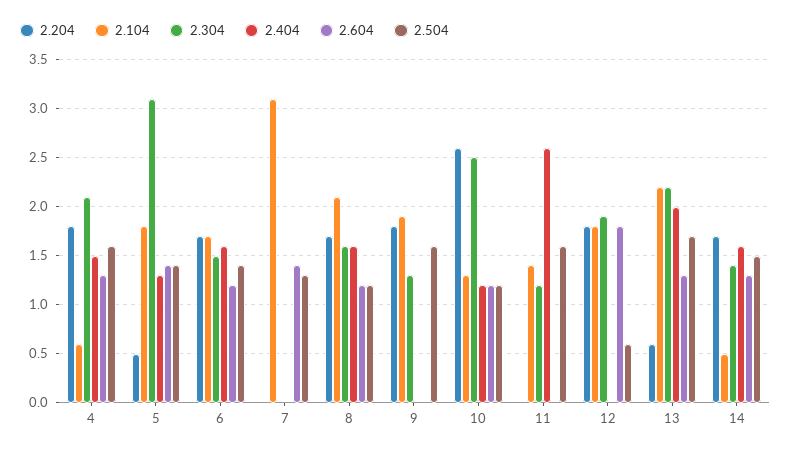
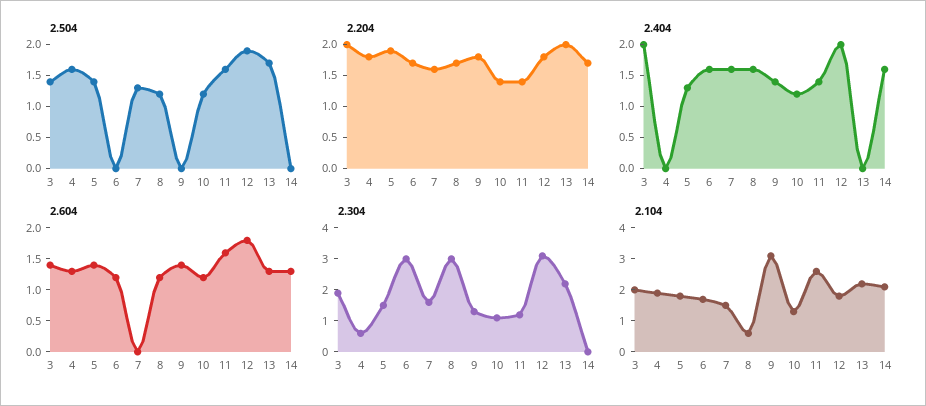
  {
    "2.204": {
      "4": 1.8,
-     "5": 0.5,
+     "5": 2,
      "6": 1.7,
-     "7": 0,
+     "7": 1.5,
      "8": 1.7,
      "9": 1.8,
-     "10": 2.6,
+     "10": 1.5,
-     "11": 0,
+     "11": 1.5,
      "12": 1.8,
-     "13": 0.6,
+     "13": 2,
-     "14": 1.7
+     "14": 1.7,
+     "3": 2
    },
    "2.104": {
-     "4": 0.6,
+     "4": 2,
      "5": 1.8,
      "6": 1.7,
-     "7": 3.1,
+     "7": 1.5,
-     "8": 2.1,
+     "8": 0.5,
-     "9": 1.9,
+     "9": 3,
      "10": 1.3,
-     "11": 1.4,
+     "11": 2.5,
      "12": 1.8,
      "13": 2.2,
-     "14": 0.5
+     "14": 2,
+     "3": 2
    },
    "2.304": {
-     "4": 2.1,
+     "4": 0.5,
-     "5": 3.1,
+     "5": 1.5,
-     "6": 1.5,
+     "6": 3,
-     "7": 0,
+     "7": 1.5,
-     "8": 1.6,
+     "8": 3,
      "9": 1.3,
-     "10": 2.5,
+     "10": 1,
      "11": 1.2,
-     "12": 1.9,
+     "12": 3,
      "13": 2.2,
-     "14": 1.4
+     "14": 0,
+     "3": 2
    },
    "2.404": {
-     "4": 1.5,
+     "4": 0,
      "5": 1.3,
      "6": 1.6,
-     "7": 0,
+     "7": 1.5,
      "8": 1.6,
-     "9": 0,
+     "9": 1.5,
      "10": 1.2,
-     "11": 2.6,
+     "11": 1.5,
-     "12": 0,
+     "12": 2,
-     "13": 2,
+     "13": 0,
-     "14": 1.6
+     "14": 1.6,
+     "3": 2
    },
    "2.604": {
      "4": 1.3,
      "5": 1.4,
      "6": 1.2,
-     "7": 1.4,
+     "7": 0,
      "8": 1.2,
-     "9": 0,
+     "9": 1.5,
      "10": 1.2,
-     "11": 0,
+     "11": 1.5,
      "12": 1.8,
      "13": 1.3,
-     "14": 1.3
+     "14": 1.3,
+     "3": 1.5
    },
    "2.504": {
      "4": 1.6,
      "5": 1.4,
-     "6": 1.4,
+     "6": 0,
      "7": 1.3,
      "8": 1.2,
-     "9": 1.6,
+     "9": 0,
      "10": 1.2,
      "11": 1.6,
-     "12": 0.6,
+     "12": 2,
      "13": 1.7,
-     "14": 1.5
+     "14": 0,
+     "3": 1.5
    }
  }

